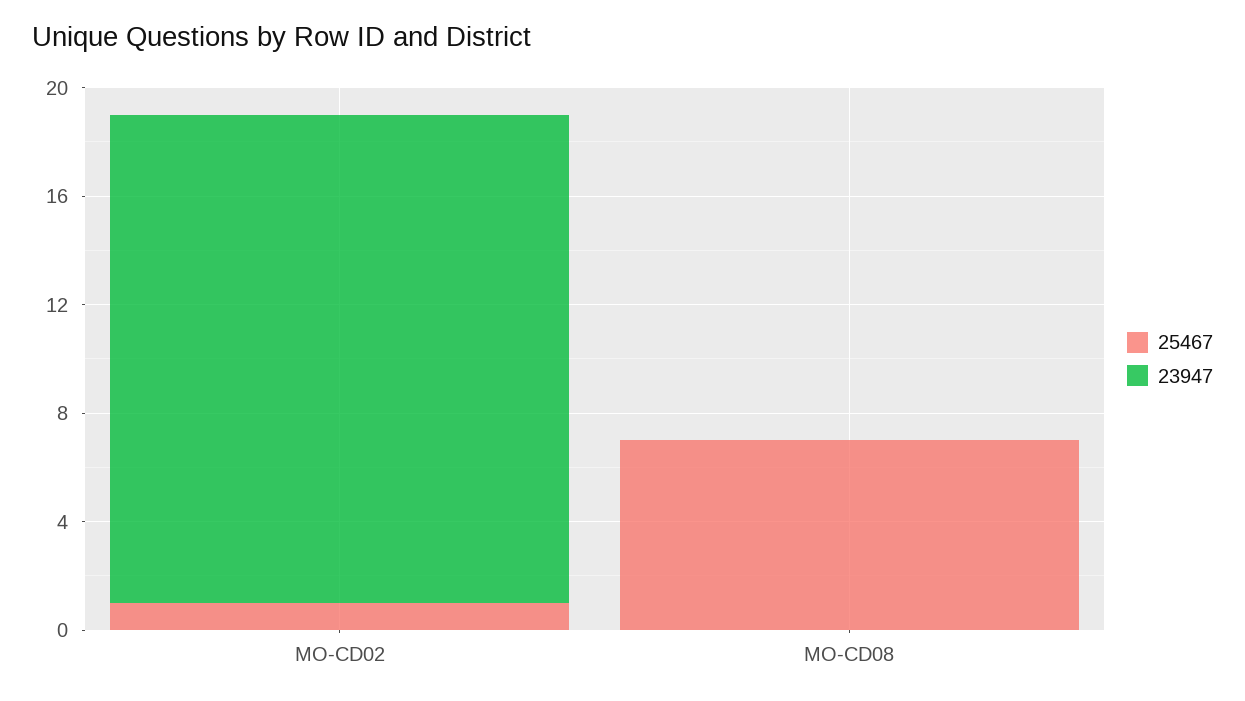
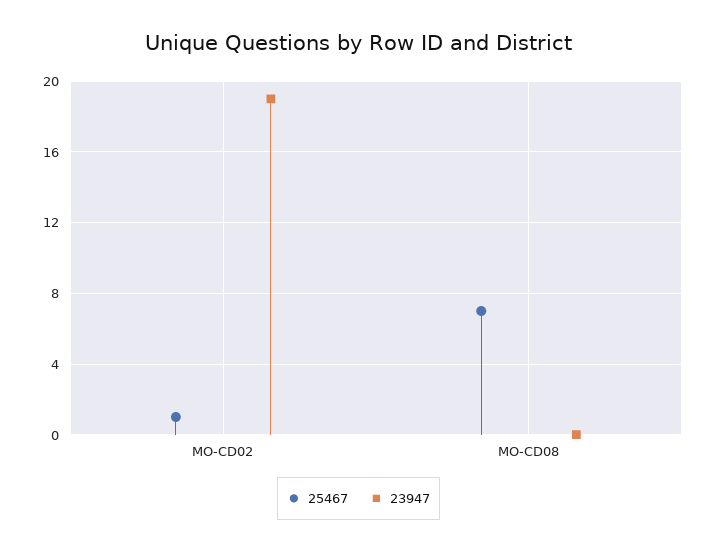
  {
    "25467": {
      "MO-CD02": 1,
      "MO-CD08": 7
    },
    "23947": {
-     "MO-CD02": 18,
+     "MO-CD02": 19,
      "MO-CD08": 0
    }
  }

